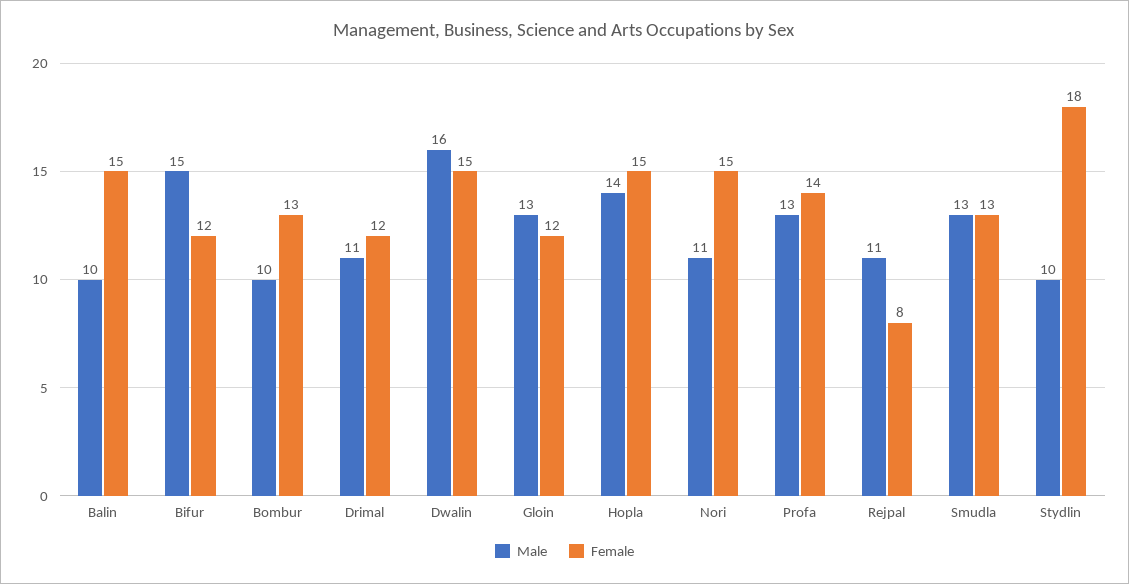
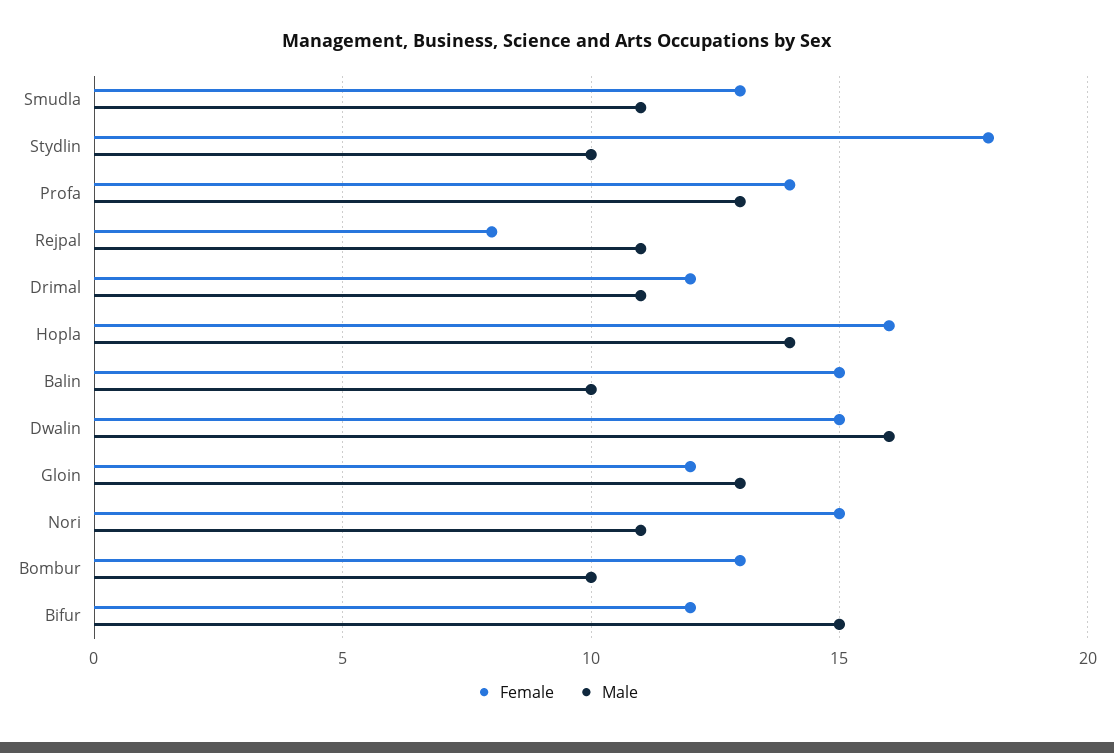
  {
    "Male": {
      "Balin": 10,
      "Bifur": 15,
      "Bombur": 10,
      "Drimal": 11,
      "Dwalin": 16,
      "Gloin": 13,
      "Hopla": 14,
      "Nori": 11,
      "Profa": 13,
      "Rejpal": 11,
-     "Smudla": 13,
+     "Smudla": 11,
      "Stydlin": 10
    },
    "Female": {
      "Balin": 15,
      "Bifur": 12,
      "Bombur": 13,
      "Drimal": 12,
      "Dwalin": 15,
      "Gloin": 12,
-     "Hopla": 15,
+     "Hopla": 16,
      "Nori": 15,
      "Profa": 14,
      "Rejpal": 8,
      "Smudla": 13,
      "Stydlin": 18
    }
  }

